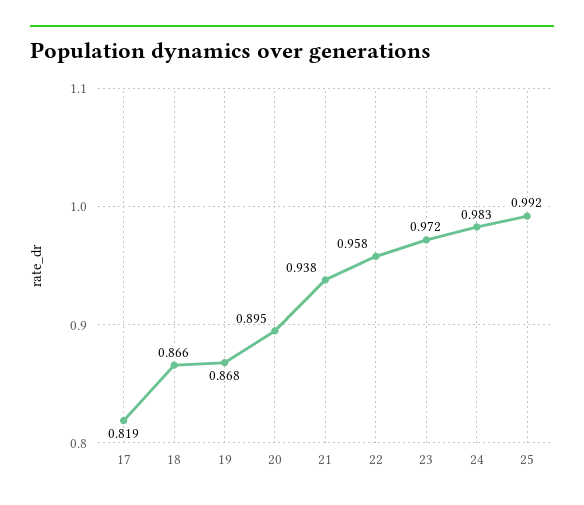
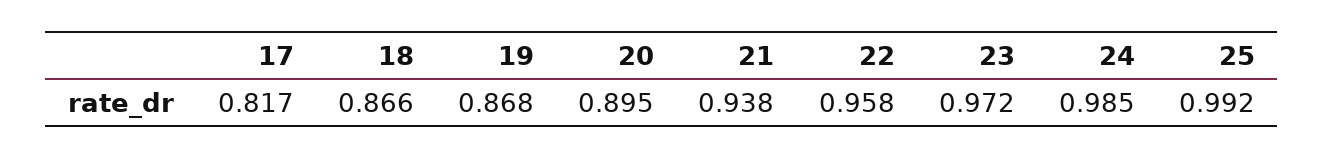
  {
-   "17": 0.819,
+   "17": 0.817,
    "18": 0.866,
    "19": 0.868,
    "20": 0.895,
    "21": 0.938,
    "22": 0.958,
    "23": 0.972,
-   "24": 0.983,
+   "24": 0.985,
    "25": 0.992
  }

